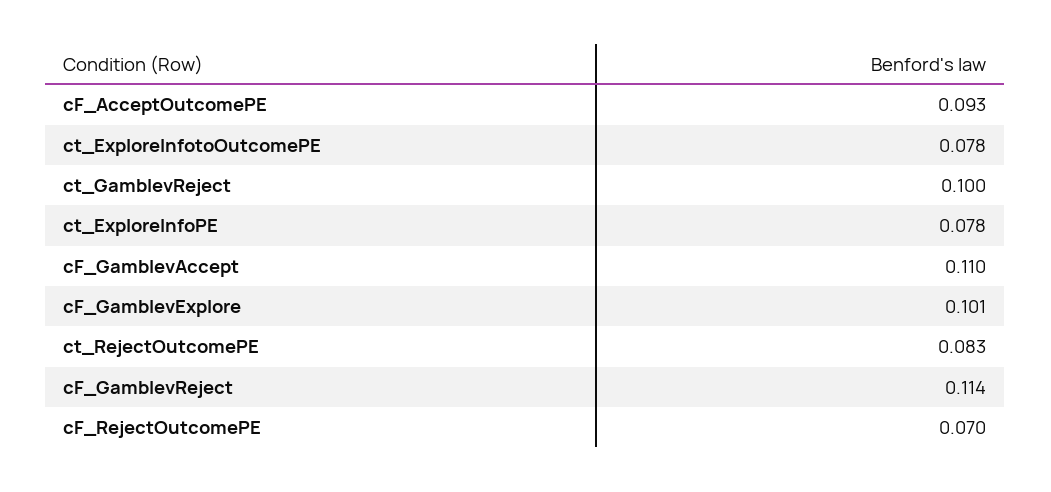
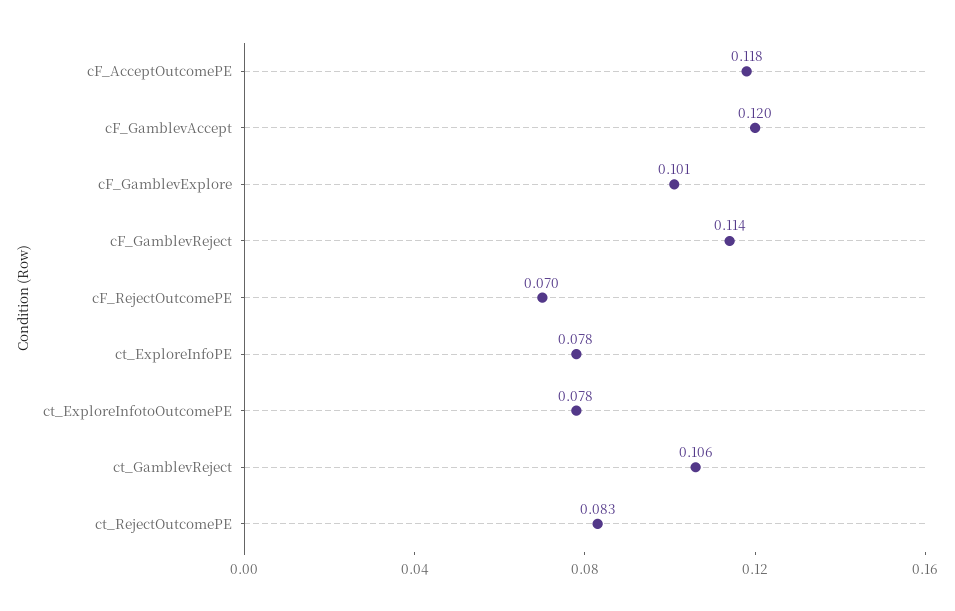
  {
-   "cF_AcceptOutcomePE": 0.093,
+   "cF_AcceptOutcomePE": 0.118,
    "ct_ExploreInfotoOutcomePE": 0.078,
-   "ct_GamblevReject": 0.1,
+   "ct_GamblevReject": 0.106,
    "ct_ExploreInfoPE": 0.078,
-   "cF_GamblevAccept": 0.11,
+   "cF_GamblevAccept": 0.12,
    "cF_GamblevExplore": 0.101,
    "ct_RejectOutcomePE": 0.083,
    "cF_GamblevReject": 0.114,
    "cF_RejectOutcomePE": 0.07
  }

